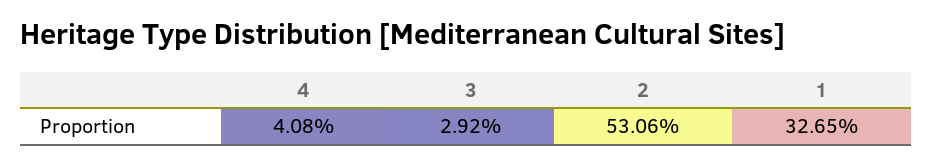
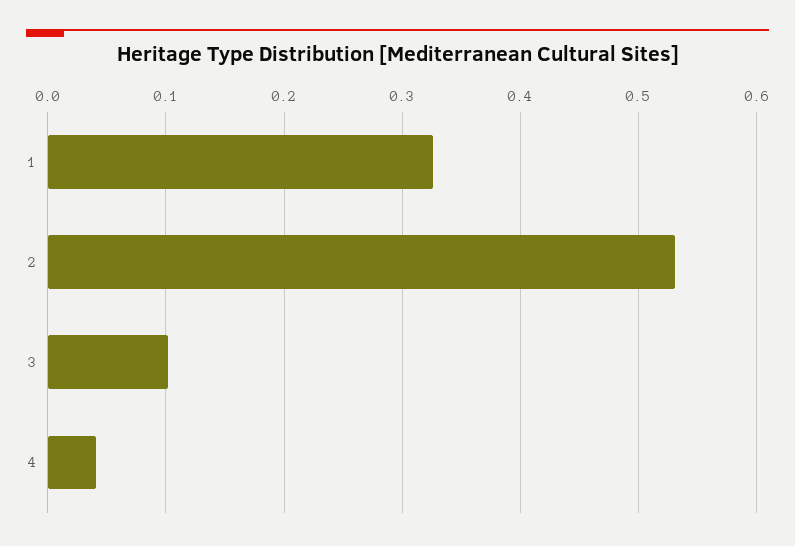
  {
    "4": 0.0408,
-   "3": 0.0292,
+   "3": 0.1,
    "2": 0.5306,
    "1": 0.3265
  }

